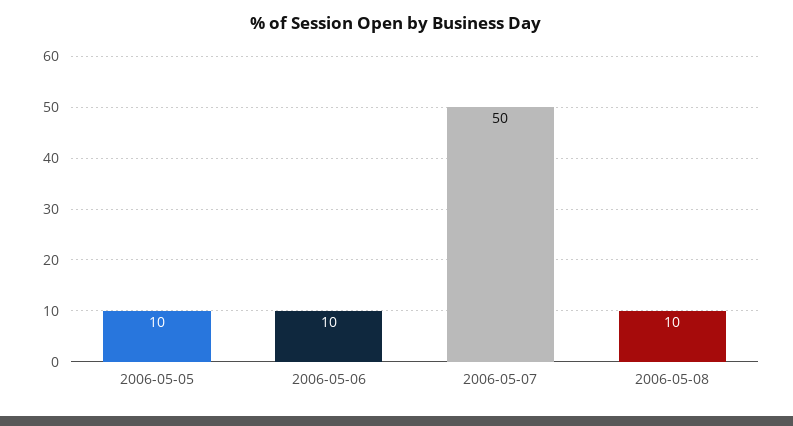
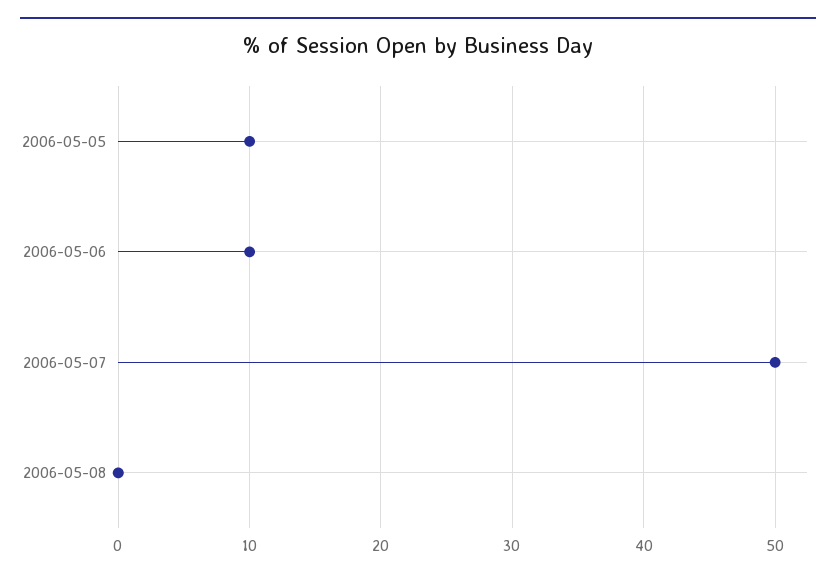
  {
    "2006-05-05": 10,
    "2006-05-06": 10,
    "2006-05-07": 50,
-   "2006-05-08": 10
+   "2006-05-08": 0
  }

